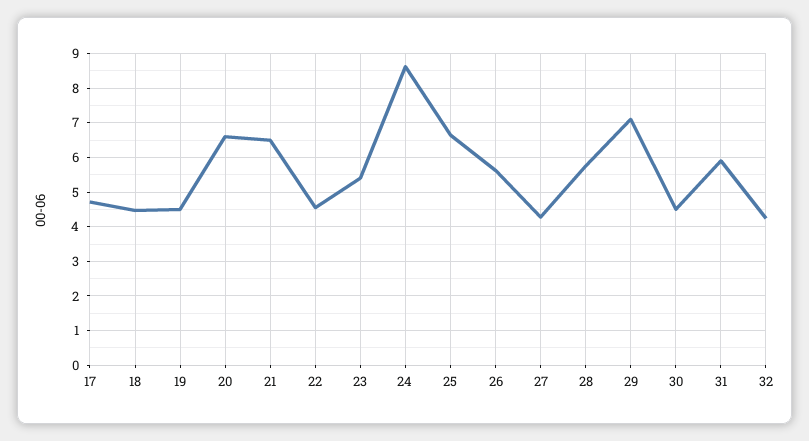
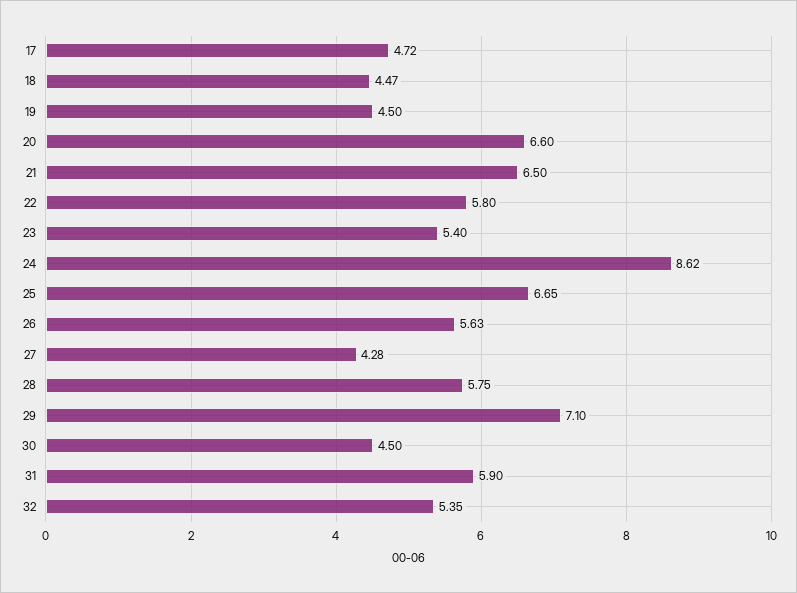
  {
    "17": 4.72,
    "18": 4.47,
    "19": 4.5,
    "20": 6.6,
    "21": 6.5,
-   "22": 4.6,
+   "22": 5.8,
    "23": 5.4,
    "24": 8.62,
    "25": 6.65,
    "26": 5.63,
    "27": 4.28,
    "28": 5.75,
    "29": 7.1,
    "30": 4.5,
    "31": 5.9,
-   "32": 4.2
+   "32": 5.35
  }

